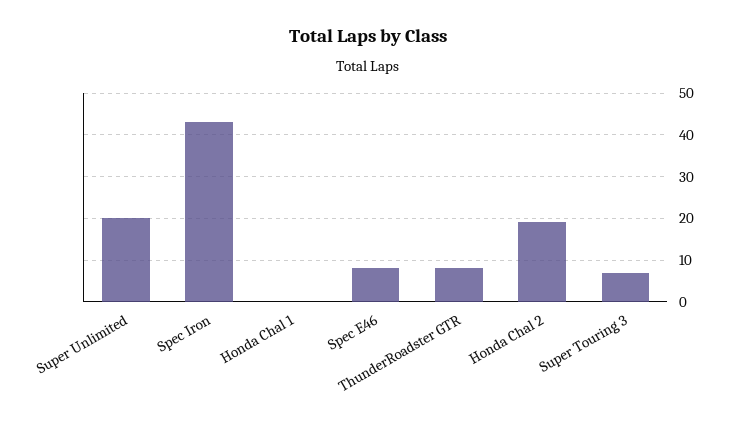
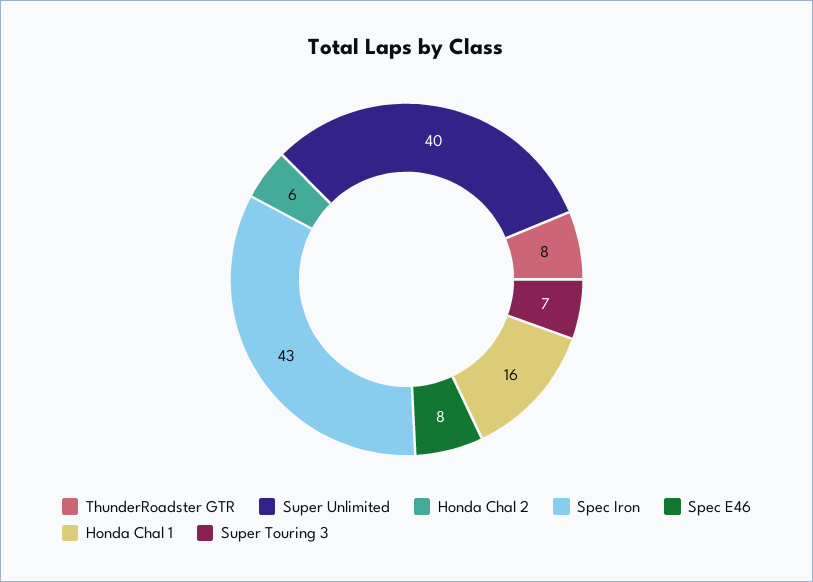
  {
-   "Super Unlimited": 20,
+   "Super Unlimited": 40,
    "Spec Iron": 43,
-   "Honda Chal 1": 0,
+   "Honda Chal 1": 16,
    "Spec E46": 8,
    "ThunderRoadster GTR": 8,
-   "Honda Chal 2": 20,
+   "Honda Chal 2": 6,
    "Super Touring 3": 7
  }

